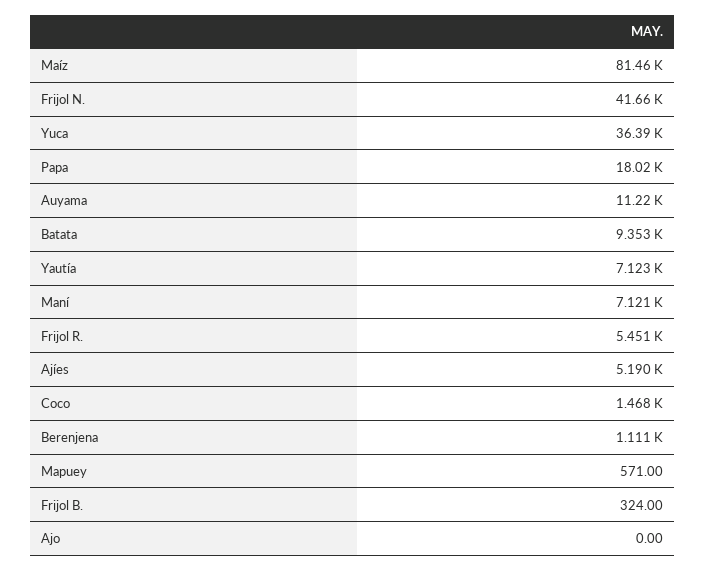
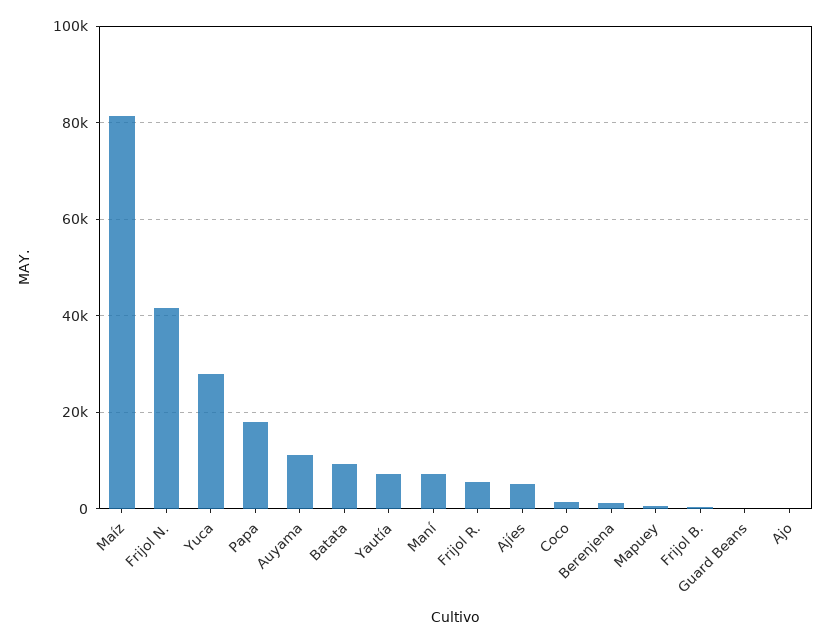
  {
    "Maíz": 81460,
    "Frijol N.": 41660,
-   "Yuca": 36390,
+   "Yuca": 28000,
    "Papa": 18020,
    "Auyama": 11220,
    "Batata": 9353,
    "Yautía": 7123,
    "Maní": 7121,
    "Frijol R.": 5451,
    "Ajíes": 5190,
    "Coco": 1468,
    "Berenjena": 1111,
    "Mapuey": 571,
    "Frijol B.": 324,
-   "Ajo": 0
+   "Ajo": 0,
+   "Guard Beans": 0
  }

